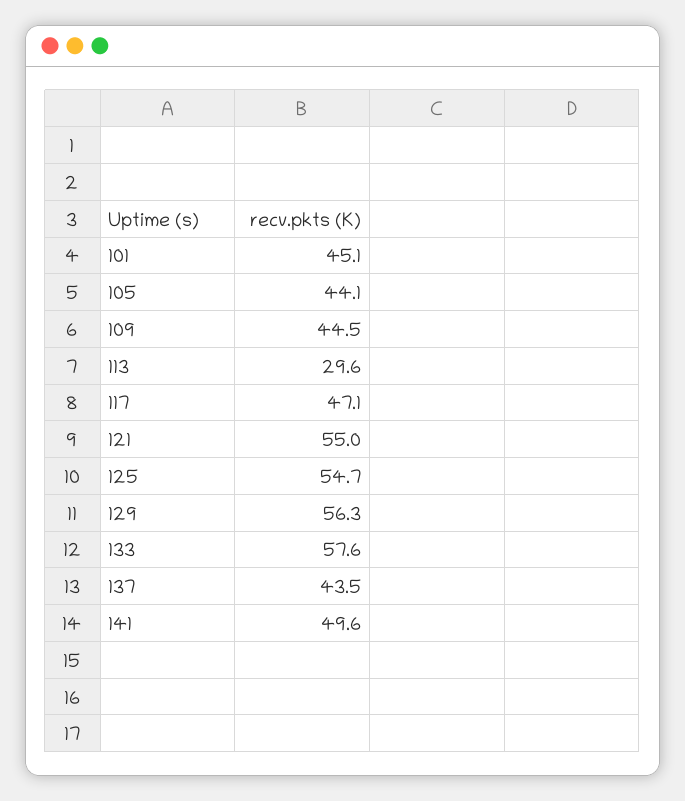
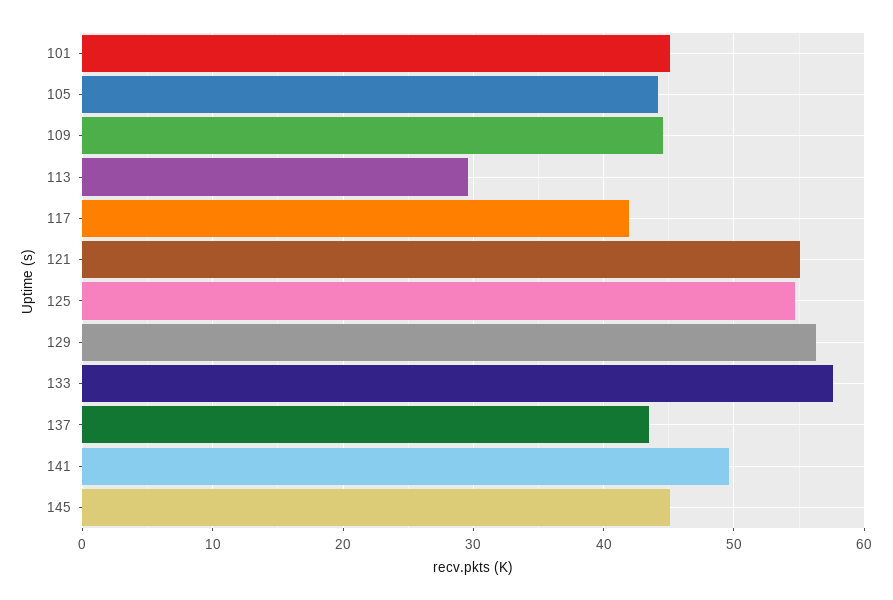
  {
    "101": 45.1,
    "105": 44.1,
    "109": 44.5,
    "113": 29.6,
-   "117": 47.1,
+   "117": 42,
    "121": 55,
    "125": 54.7,
    "129": 56.3,
    "133": 57.6,
    "137": 43.5,
-   "141": 49.6
+   "141": 49.6,
+   "145": 45
  }

